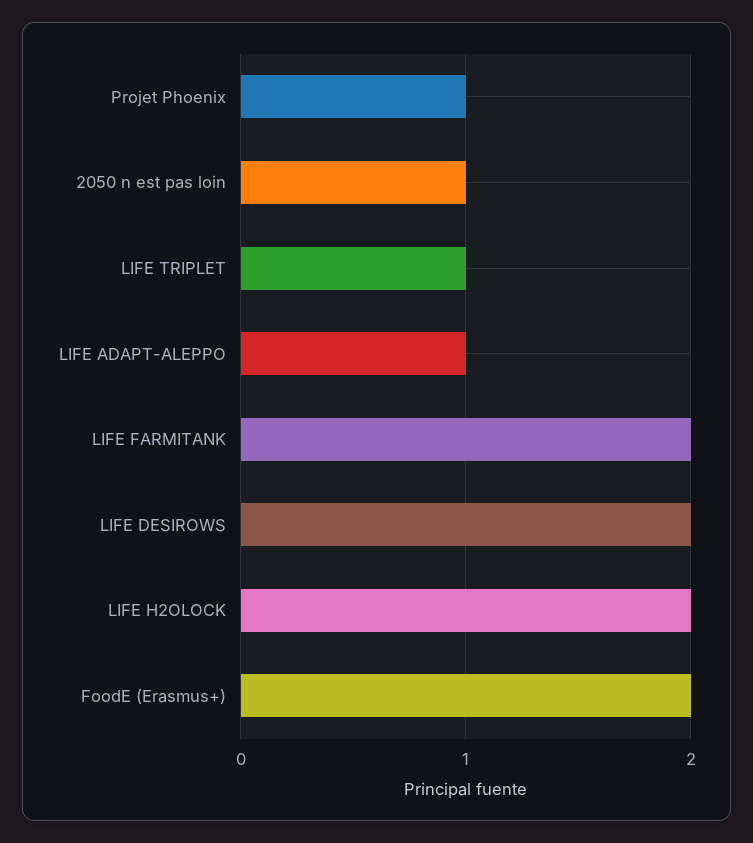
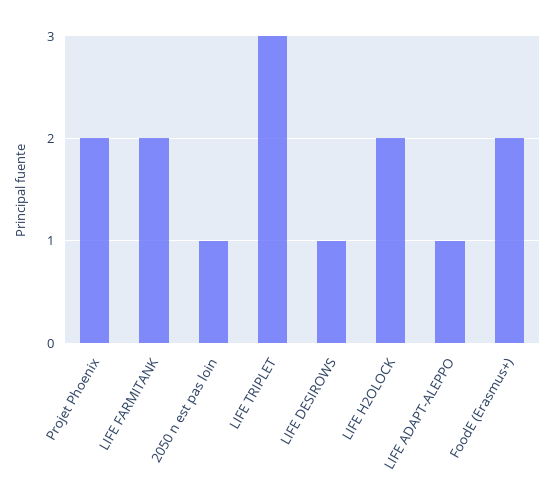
  {
-   "Projet Phoenix": 1,
+   "Projet Phoenix": 2,
    "2050 n est pas loin": 1,
-   "LIFE TRIPLET": 1,
+   "LIFE TRIPLET": 3,
    "LIFE ADAPT-ALEPPO": 1,
    "LIFE FARMITANK": 2,
-   "LIFE DESIROWS": 2,
+   "LIFE DESIROWS": 1,
    "LIFE H2OLOCK": 2,
    "FoodE (Erasmus+)": 2
  }

